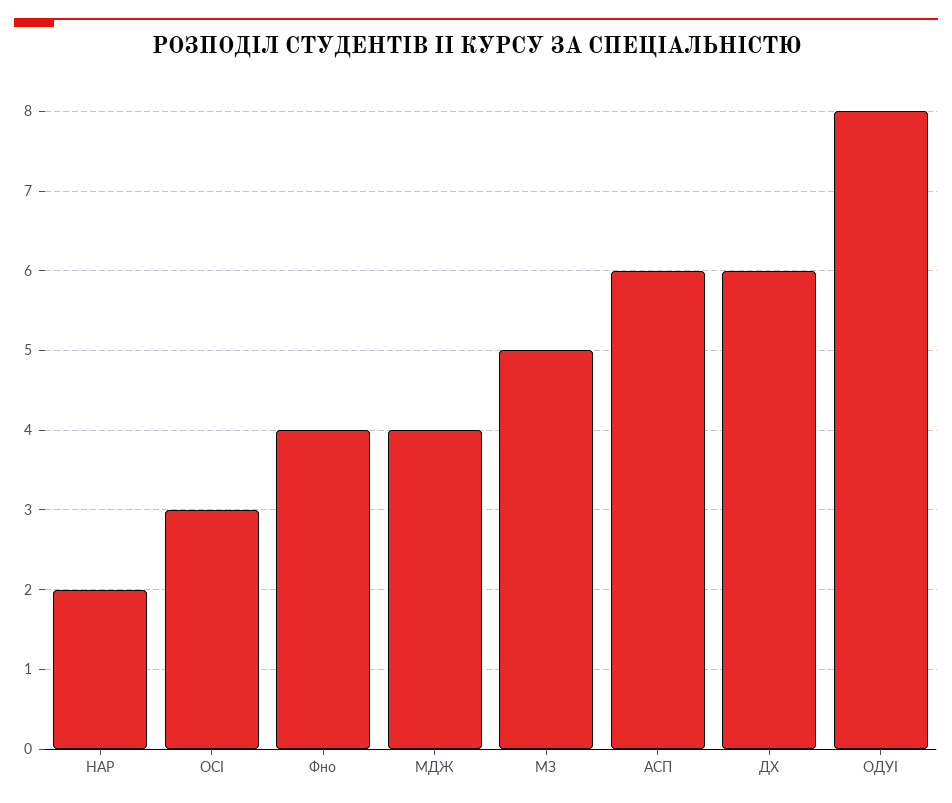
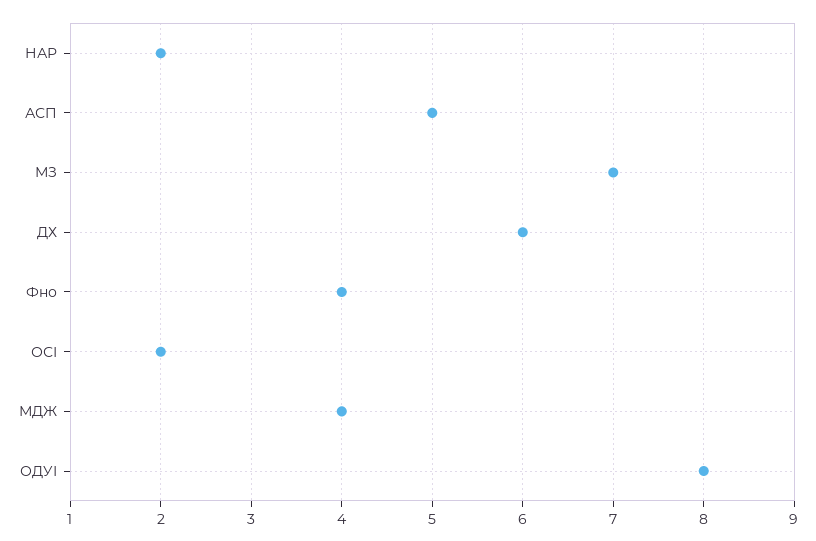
  {
    "НАР": 2,
-   "ОСІ": 3,
+   "ОСІ": 2,
    "Фно": 4,
    "МДЖ": 4,
-   "МЗ": 5,
+   "МЗ": 7,
-   "АСП": 6,
+   "АСП": 5,
    "ДХ": 6,
    "ОДУІ": 8
  }

